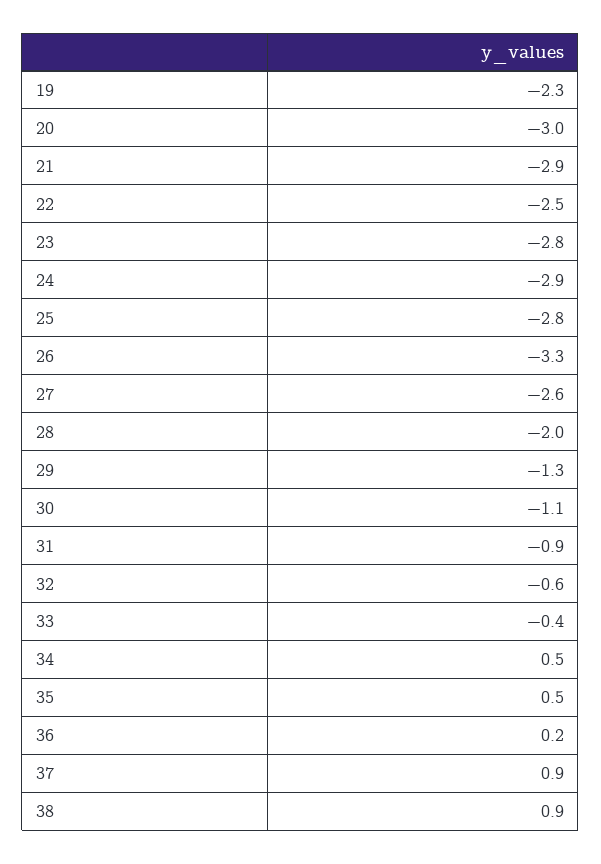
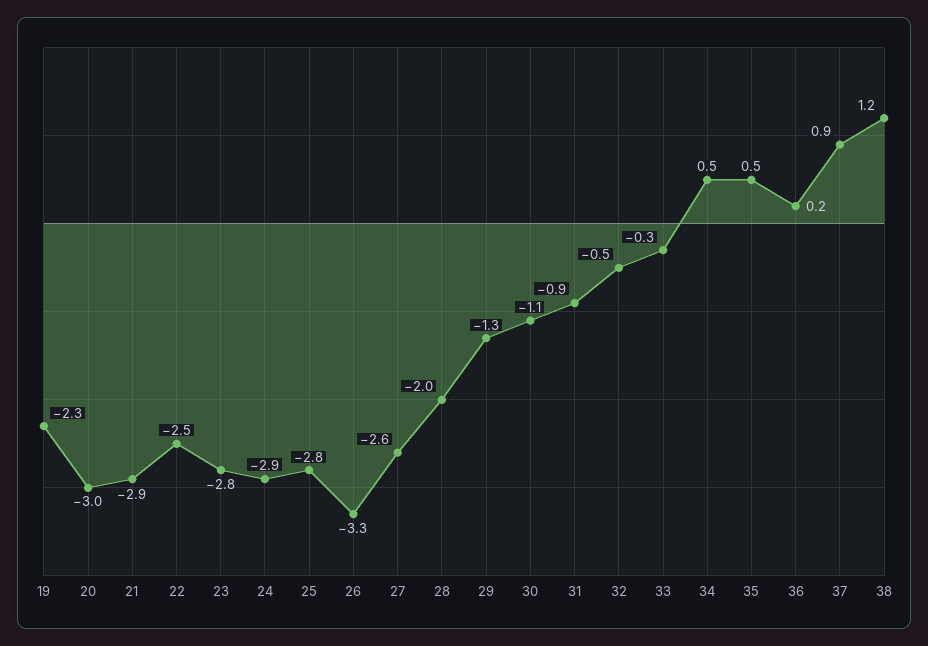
  {
    "19": -2.3,
    "20": -3,
    "21": -2.9,
    "22": -2.5,
    "23": -2.8,
    "24": -2.9,
    "25": -2.8,
    "26": -3.3,
    "27": -2.6,
    "28": -2,
    "29": -1.3,
    "30": -1.1,
    "31": -0.9,
-   "32": -0.6,
+   "32": -0.5,
-   "33": -0.4,
+   "33": -0.3,
    "34": 0.5,
    "35": 0.5,
    "36": 0.2,
    "37": 0.9,
-   "38": 0.9
+   "38": 1.2
  }

